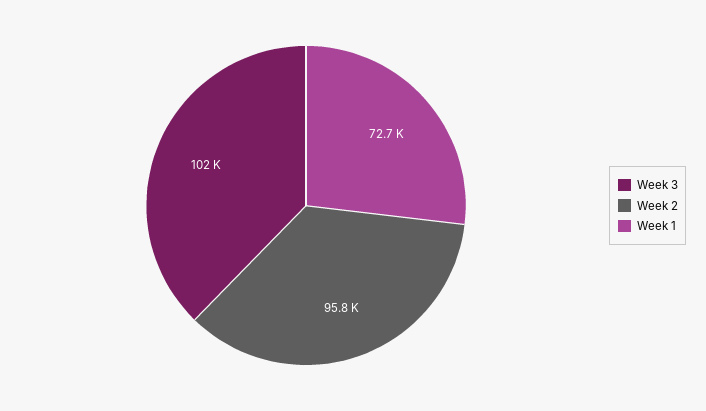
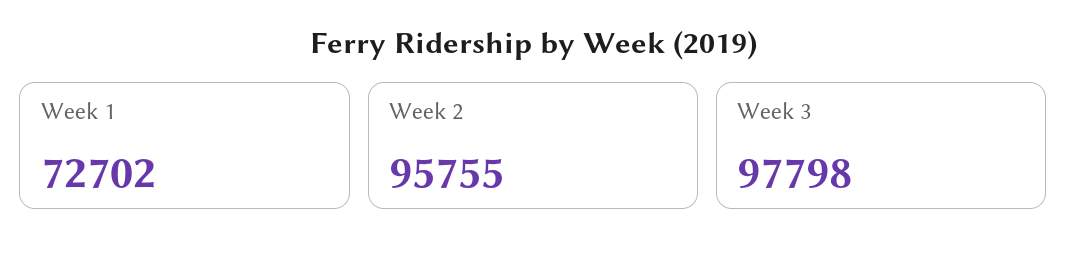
  {
-   "Week 3": 102000,
+   "Week 3": 97798,
    "Week 2": 95755,
    "Week 1": 72702
  }

